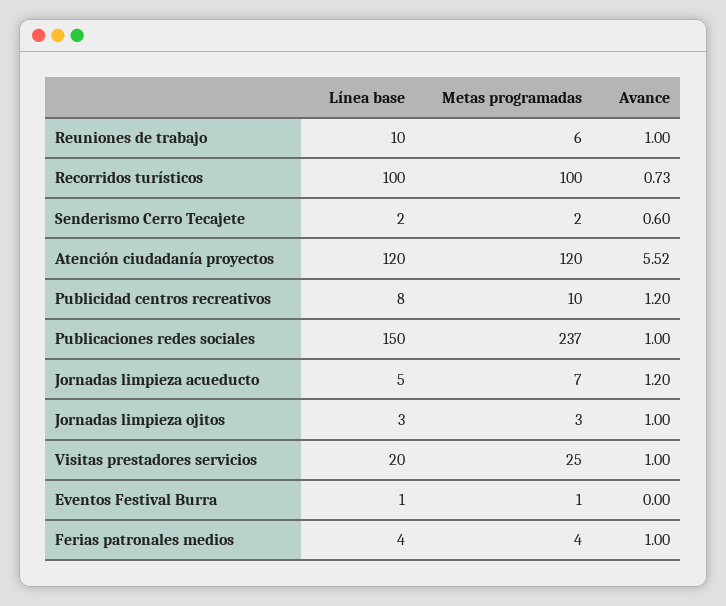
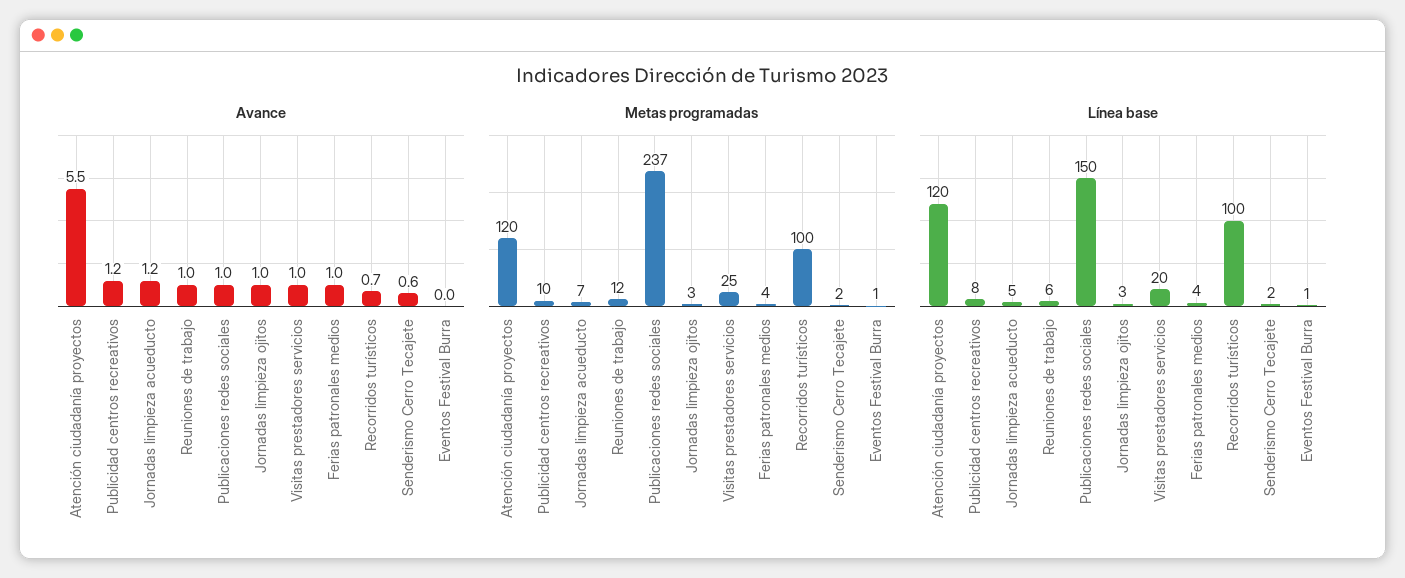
  {
    "Línea base": {
-     "Reuniones de trabajo": 10,
+     "Reuniones de trabajo": 6,
      "Recorridos turísticos": 100,
      "Senderismo Cerro Tecajete": 2,
      "Atención ciudadanía proyectos": 120,
      "Publicidad centros recreativos": 8,
      "Publicaciones redes sociales": 150,
      "Jornadas limpieza acueducto": 5,
      "Jornadas limpieza ojitos": 3,
      "Visitas prestadores servicios": 20,
      "Eventos Festival Burra": 1,
      "Ferias patronales medios": 4
    },
    "Metas programadas": {
-     "Reuniones de trabajo": 6,
+     "Reuniones de trabajo": 12,
      "Recorridos turísticos": 100,
      "Senderismo Cerro Tecajete": 2,
      "Atención ciudadanía proyectos": 120,
      "Publicidad centros recreativos": 10,
      "Publicaciones redes sociales": 237,
      "Jornadas limpieza acueducto": 7,
      "Jornadas limpieza ojitos": 3,
      "Visitas prestadores servicios": 25,
      "Eventos Festival Burra": 1,
      "Ferias patronales medios": 4
    },
    "Avance": {
      "Reuniones de trabajo": 1,
      "Recorridos turísticos": 0.73,
      "Senderismo Cerro Tecajete": 0.6,
      "Atención ciudadanía proyectos": 5.52,
      "Publicidad centros recreativos": 1.2,
      "Publicaciones redes sociales": 1,
      "Jornadas limpieza acueducto": 1.2,
      "Jornadas limpieza ojitos": 1,
      "Visitas prestadores servicios": 1,
      "Eventos Festival Burra": 0,
      "Ferias patronales medios": 1
    }
  }

